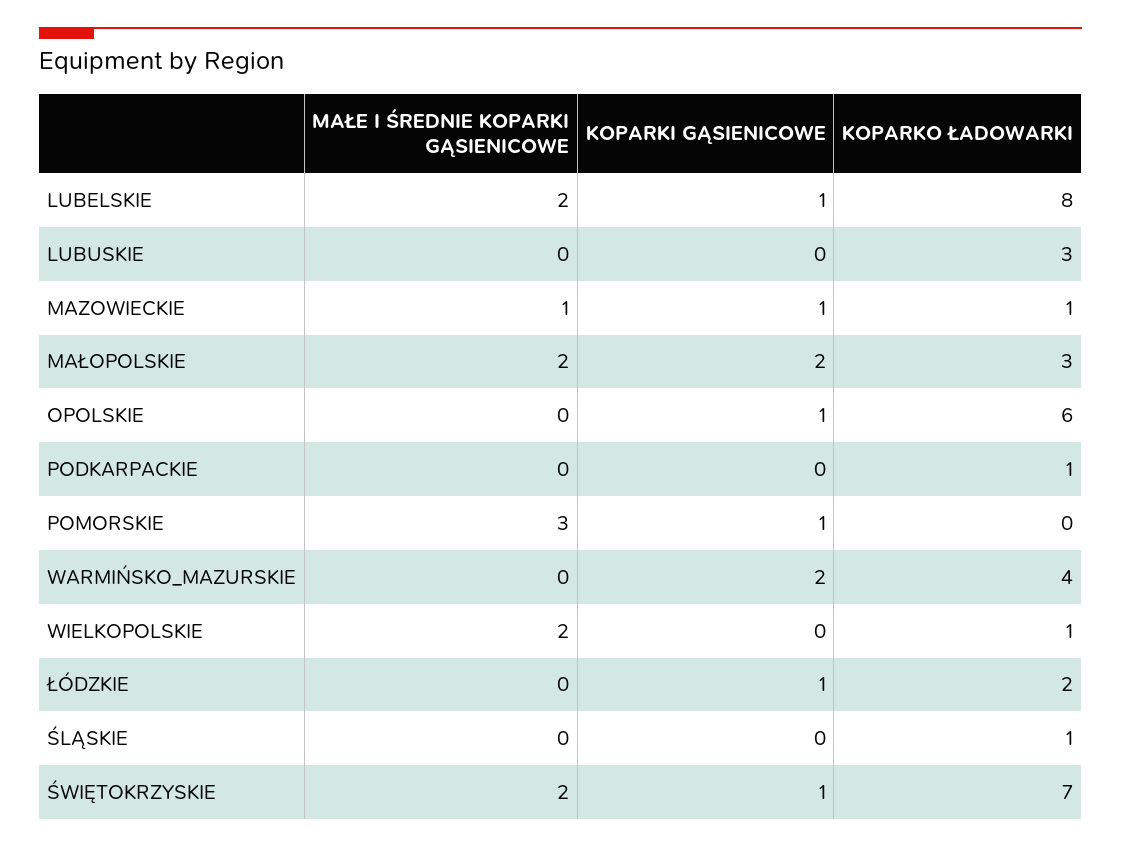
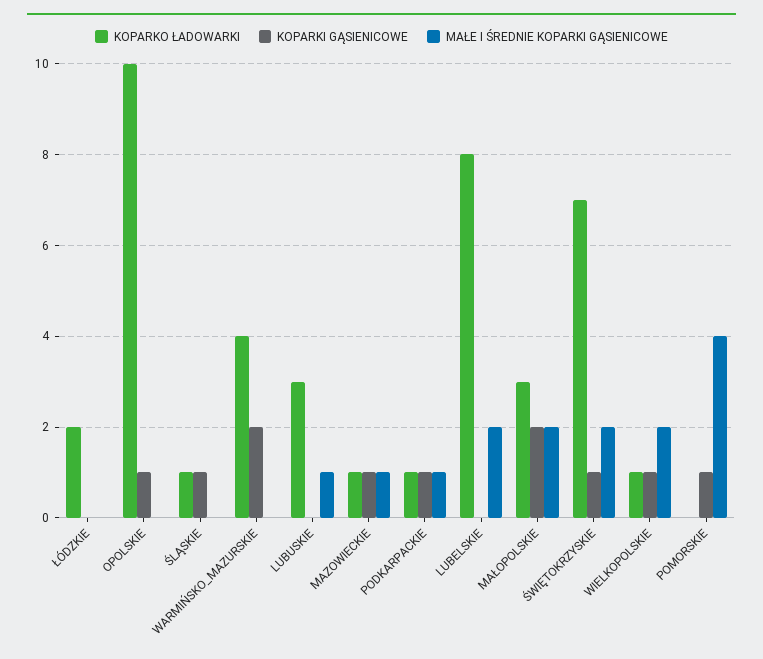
  {
    "MAŁE I ŚREDNIE KOPARKI GĄSIENICOWE": {
      "LUBELSKIE": 2,
-     "LUBUSKIE": 0,
+     "LUBUSKIE": 1,
      "MAZOWIECKIE": 1,
      "MAŁOPOLSKIE": 2,
      "OPOLSKIE": 0,
-     "PODKARPACKIE": 0,
+     "PODKARPACKIE": 1,
-     "POMORSKIE": 3,
+     "POMORSKIE": 4,
      "WARMIŃSKO_MAZURSKIE": 0,
      "WIELKOPOLSKIE": 2,
      "ŁÓDZKIE": 0,
      "ŚLĄSKIE": 0,
      "ŚWIĘTOKRZYSKIE": 2
    },
    "KOPARKI GĄSIENICOWE": {
-     "LUBELSKIE": 1,
+     "LUBELSKIE": 0,
      "LUBUSKIE": 0,
      "MAZOWIECKIE": 1,
      "MAŁOPOLSKIE": 2,
      "OPOLSKIE": 1,
-     "PODKARPACKIE": 0,
+     "PODKARPACKIE": 1,
      "POMORSKIE": 1,
      "WARMIŃSKO_MAZURSKIE": 2,
-     "WIELKOPOLSKIE": 0,
+     "WIELKOPOLSKIE": 1,
-     "ŁÓDZKIE": 1,
+     "ŁÓDZKIE": 0,
-     "ŚLĄSKIE": 0,
+     "ŚLĄSKIE": 1,
      "ŚWIĘTOKRZYSKIE": 1
    },
    "KOPARKO ŁADOWARKI": {
      "LUBELSKIE": 8,
      "LUBUSKIE": 3,
      "MAZOWIECKIE": 1,
      "MAŁOPOLSKIE": 3,
-     "OPOLSKIE": 6,
+     "OPOLSKIE": 10,
      "PODKARPACKIE": 1,
      "POMORSKIE": 0,
      "WARMIŃSKO_MAZURSKIE": 4,
      "WIELKOPOLSKIE": 1,
      "ŁÓDZKIE": 2,
      "ŚLĄSKIE": 1,
      "ŚWIĘTOKRZYSKIE": 7
    }
  }

